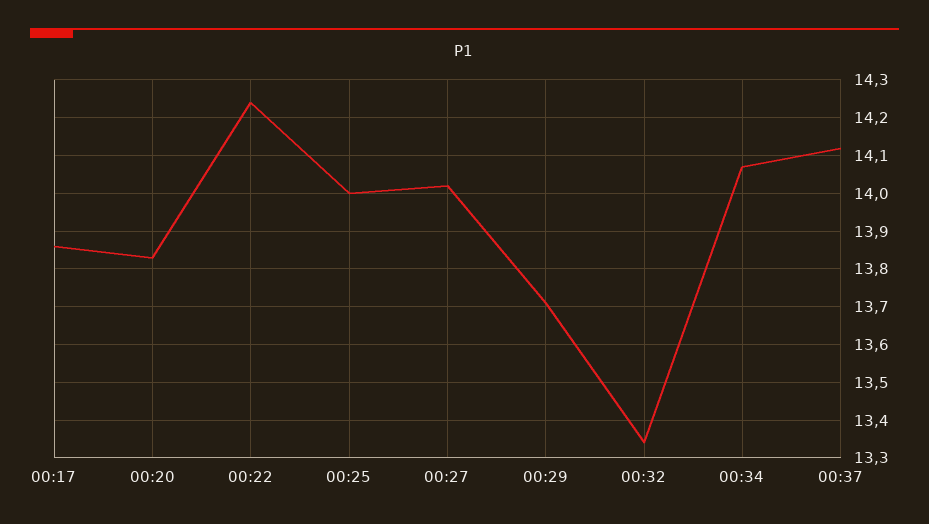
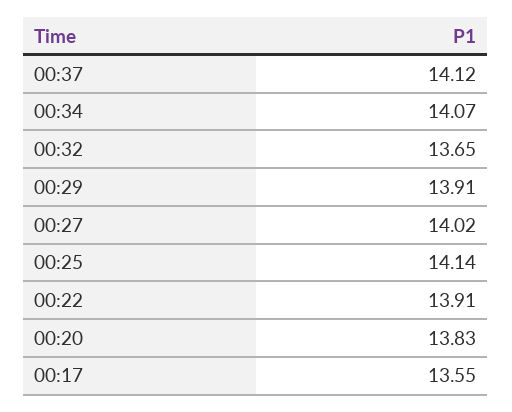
  {
-   "00:17": 13.85,
+   "00:17": 13.55,
    "00:20": 13.83,
-   "00:22": 14.25,
+   "00:22": 13.91,
-   "00:25": 14,
+   "00:25": 14.14,
    "00:27": 14.02,
-   "00:29": 13.7,
+   "00:29": 13.91,
-   "00:32": 13.35,
+   "00:32": 13.65,
    "00:34": 14.07,
    "00:37": 14.12
  }

